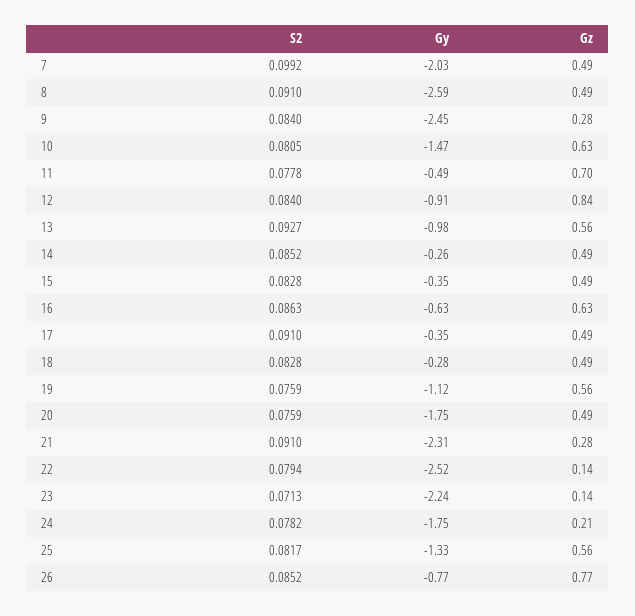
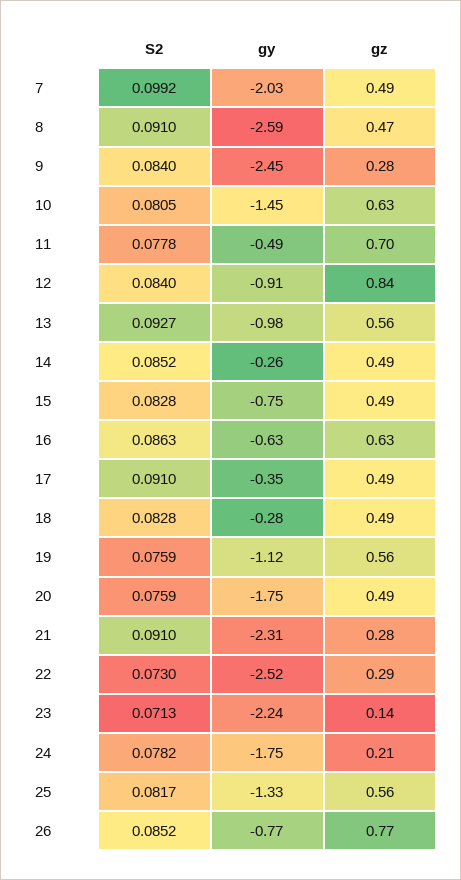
  {
    "S2": {
      "7": 0.0992,
      "8": 0.091,
      "9": 0.084,
      "10": 0.0805,
      "11": 0.0778,
      "12": 0.084,
      "13": 0.0927,
      "14": 0.0852,
      "15": 0.0828,
      "16": 0.0863,
      "17": 0.091,
      "18": 0.0828,
      "19": 0.0759,
      "20": 0.0759,
      "21": 0.091,
-     "22": 0.0794,
+     "22": 0.073,
      "23": 0.0713,
      "24": 0.0782,
      "25": 0.0817,
      "26": 0.0852
    },
    "Gy": {
      "7": -2.03,
      "8": -2.59,
      "9": -2.45,
-     "10": -1.47,
+     "10": -1.45,
      "11": -0.49,
      "12": -0.91,
      "13": -0.98,
      "14": -0.26,
-     "15": -0.35,
+     "15": -0.75,
      "16": -0.63,
      "17": -0.35,
      "18": -0.28,
      "19": -1.12,
      "20": -1.75,
      "21": -2.31,
      "22": -2.52,
      "23": -2.24,
      "24": -1.75,
      "25": -1.33,
      "26": -0.77
    },
    "Gz": {
      "7": 0.49,
-     "8": 0.49,
+     "8": 0.47,
      "9": 0.28,
      "10": 0.63,
      "11": 0.7,
      "12": 0.84,
      "13": 0.56,
      "14": 0.49,
      "15": 0.49,
      "16": 0.63,
      "17": 0.49,
      "18": 0.49,
      "19": 0.56,
      "20": 0.49,
      "21": 0.28,
-     "22": 0.14,
+     "22": 0.29,
      "23": 0.14,
      "24": 0.21,
      "25": 0.56,
      "26": 0.77
    }
  }

